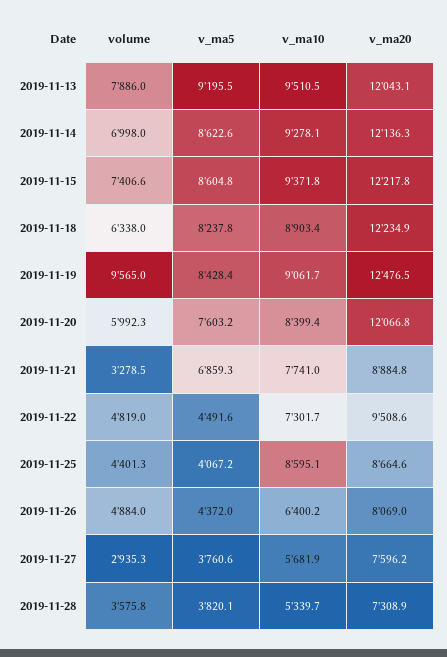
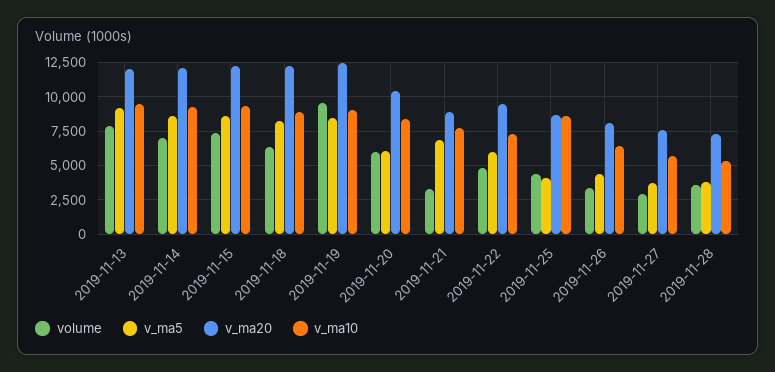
  {
    "volume": {
      "2019-11-13": 7886,
      "2019-11-14": 6998,
      "2019-11-15": 7406.6,
      "2019-11-18": 6338,
      "2019-11-19": 9565,
      "2019-11-20": 5992.3,
      "2019-11-21": 3278.5,
      "2019-11-22": 4819,
      "2019-11-25": 4401.3,
-     "2019-11-26": 4884,
+     "2019-11-26": 3500,
      "2019-11-27": 2935.3,
      "2019-11-28": 3575.8
    },
    "v_ma5": {
      "2019-11-13": 9195.5,
      "2019-11-14": 8622.6,
      "2019-11-15": 8604.8,
      "2019-11-18": 8237.8,
      "2019-11-19": 8428.4,
-     "2019-11-20": 7603.2,
+     "2019-11-20": 6000,
      "2019-11-21": 6859.3,
-     "2019-11-22": 4491.6,
+     "2019-11-22": 6000,
      "2019-11-25": 4067.2,
      "2019-11-26": 4372,
      "2019-11-27": 3760.6,
      "2019-11-28": 3820.1
    },
    "v_ma10": {
      "2019-11-13": 9510.5,
      "2019-11-14": 9278.1,
      "2019-11-15": 9371.8,
      "2019-11-18": 8903.4,
      "2019-11-19": 9061.7,
      "2019-11-20": 8399.4,
      "2019-11-21": 7741,
      "2019-11-22": 7301.7,
      "2019-11-25": 8595.1,
      "2019-11-26": 6400.2,
      "2019-11-27": 5681.9,
      "2019-11-28": 5339.7
    },
    "v_ma20": {
      "2019-11-13": 12043.1,
      "2019-11-14": 12136.3,
      "2019-11-15": 12217.8,
      "2019-11-18": 12234.9,
      "2019-11-19": 12476.5,
-     "2019-11-20": 12066.8,
+     "2019-11-20": 10500,
      "2019-11-21": 8884.8,
      "2019-11-22": 9508.6,
      "2019-11-25": 8664.6,
      "2019-11-26": 8069,
      "2019-11-27": 7596.2,
      "2019-11-28": 7308.9
    }
  }

